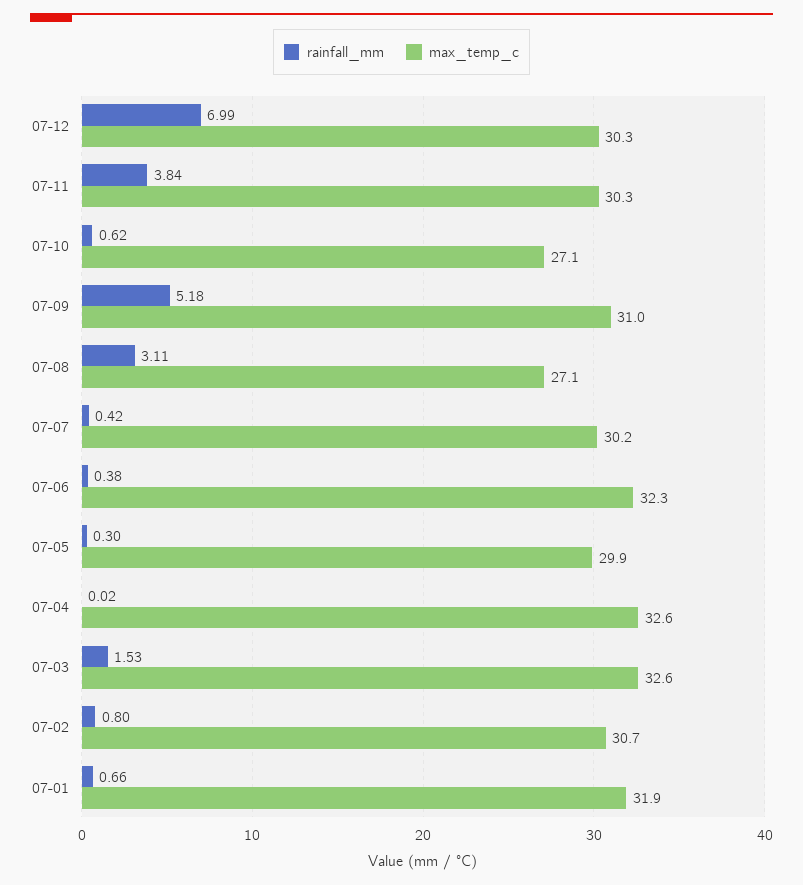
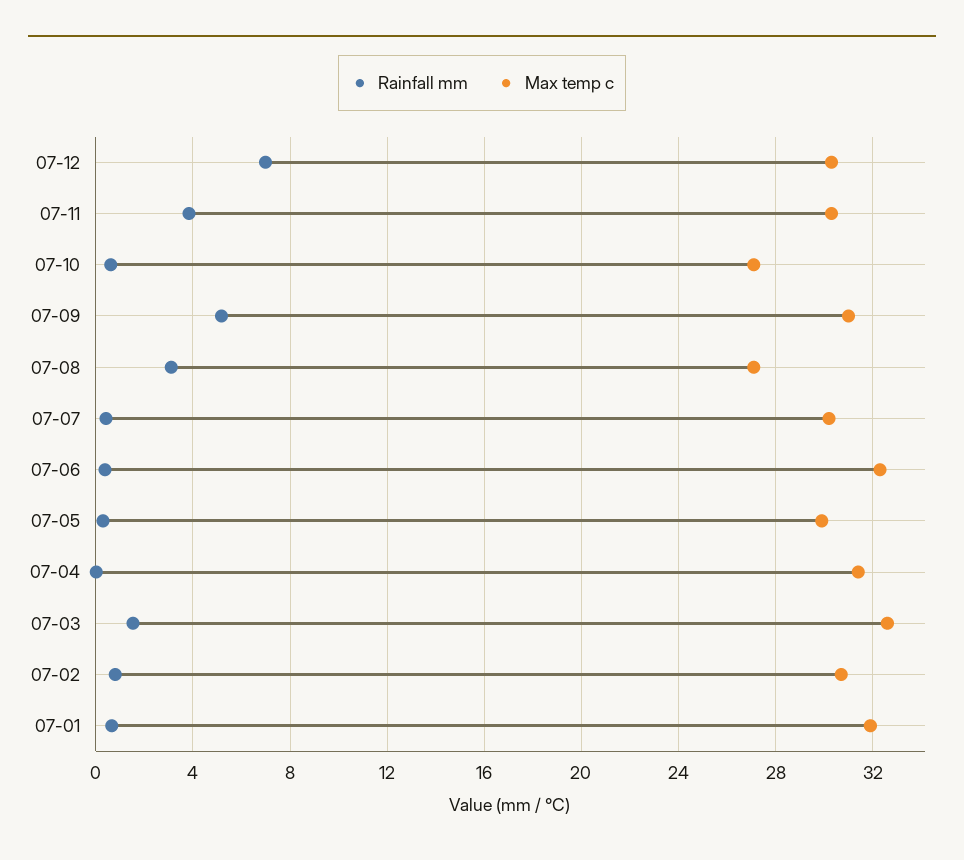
  {
    "rainfall_mm": {
      "07-12": 6.99,
      "07-11": 3.84,
      "07-10": 0.62,
      "07-09": 5.18,
      "07-08": 3.11,
      "07-07": 0.42,
      "07-06": 0.38,
      "07-05": 0.3,
      "07-04": 0.02,
      "07-03": 1.53,
      "07-02": 0.8,
      "07-01": 0.66
    },
    "max_temp_c": {
      "07-12": 30.3,
      "07-11": 30.3,
      "07-10": 27.1,
      "07-09": 31,
      "07-08": 27.1,
      "07-07": 30.2,
      "07-06": 32.3,
      "07-05": 29.9,
-     "07-04": 32.6,
+     "07-04": 31.5,
      "07-03": 32.6,
      "07-02": 30.7,
      "07-01": 31.9
    }
  }

